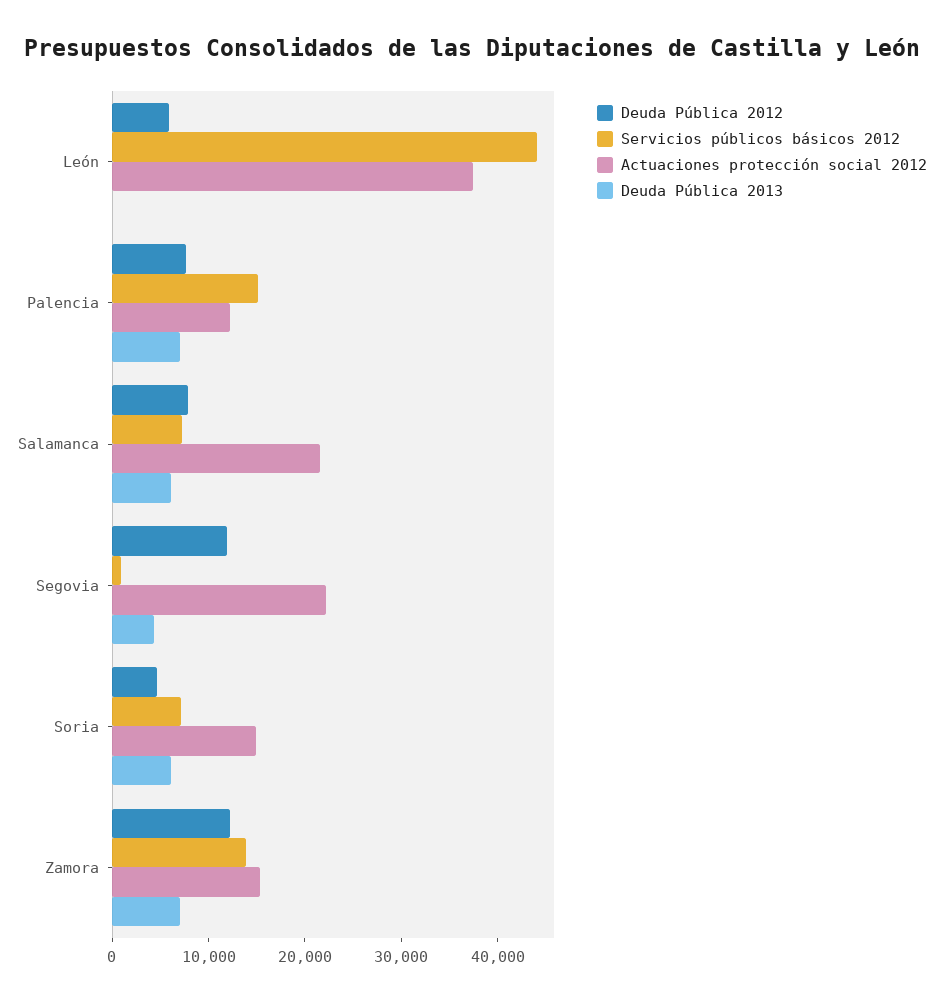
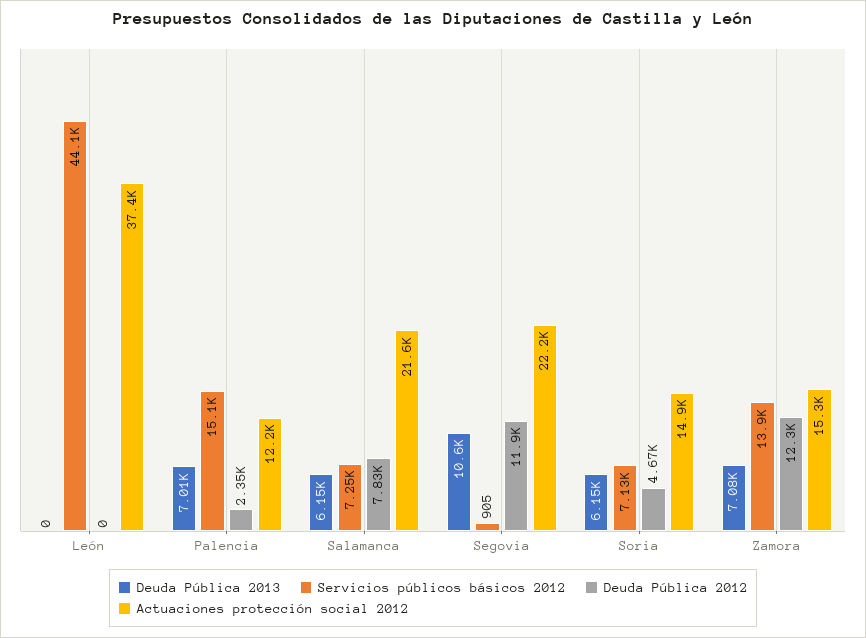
  {
    "Deuda Pública 2012": {
-     "León": 6000,
+     "León": 0,
-     "Palencia": 8000,
+     "Palencia": 2350,
      "Salamanca": 7830,
      "Segovia": 11900,
      "Soria": 4670,
      "Zamora": 12300
    },
    "Servicios públicos básicos 2012": {
      "León": 44100,
      "Palencia": 15100,
      "Salamanca": 7250,
      "Segovia": 905,
      "Soria": 7130,
      "Zamora": 13900
    },
    "Actuaciones protección social 2012": {
      "León": 37400,
      "Palencia": 12200,
      "Salamanca": 21600,
      "Segovia": 22200,
      "Soria": 14900,
      "Zamora": 15300
    },
    "Deuda Pública 2013": {
      "León": 0,
      "Palencia": 7010,
      "Salamanca": 6150,
-     "Segovia": 4000,
+     "Segovia": 10600,
      "Soria": 6150,
      "Zamora": 7080
    }
  }

